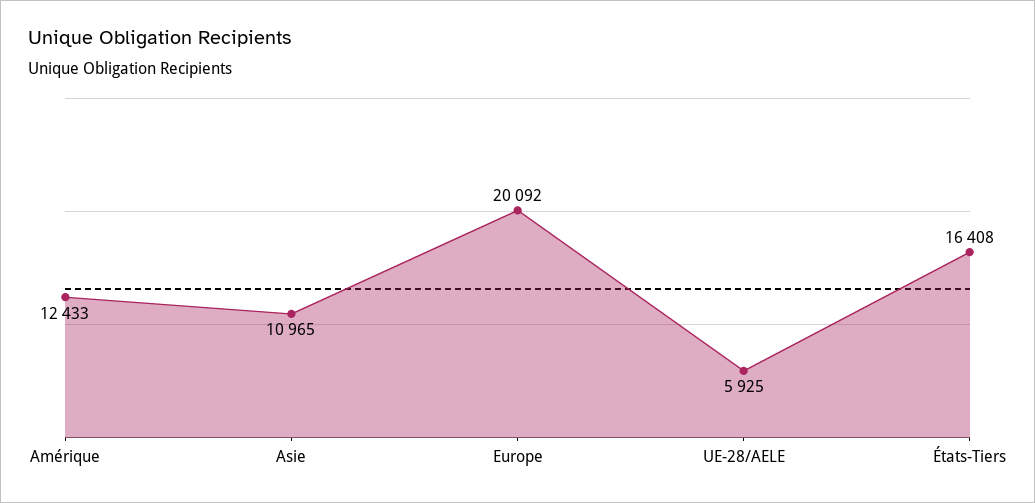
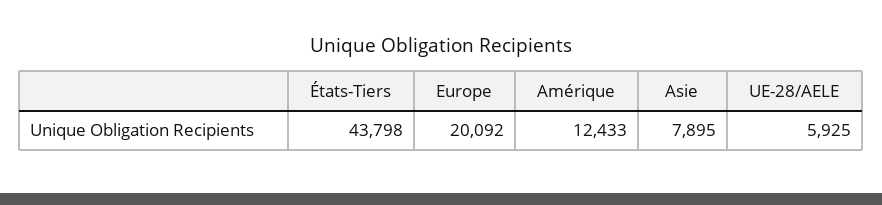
  {
    "Amérique": 12433,
-   "Asie": 10965,
+   "Asie": 7895,
    "Europe": 20092,
    "UE-28/AELE": 5925,
-   "États-Tiers": 16408
+   "États-Tiers": 43798
  }

